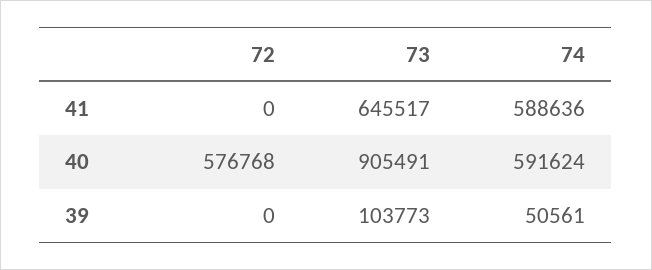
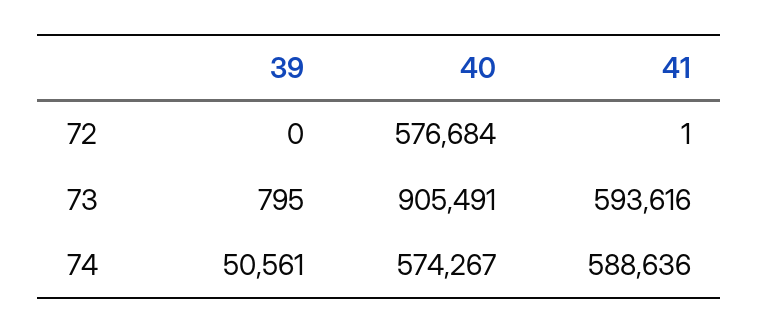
  {
    "72": {
-     "41": 0,
+     "41": 1,
-     "40": 576768,
+     "40": 576684,
      "39": 0
    },
    "73": {
-     "41": 645517,
+     "41": 593616,
      "40": 905491,
-     "39": 103773
+     "39": 795
    },
    "74": {
      "41": 588636,
-     "40": 591624,
+     "40": 574267,
      "39": 50561
    }
  }

